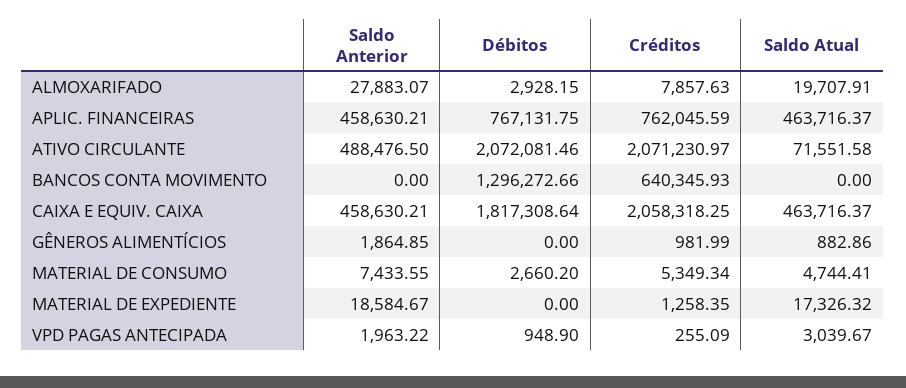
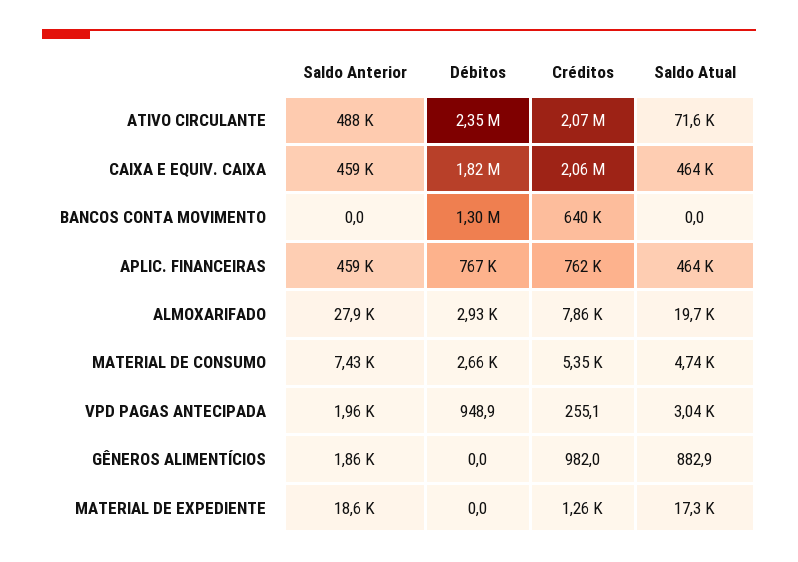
  {
    "Saldo Anterior": {
      "ALMOXARIFADO": 27883.07,
      "APLIC. FINANCEIRAS": 458630.21,
      "ATIVO CIRCULANTE": 488476.5,
      "BANCOS CONTA MOVIMENTO": 0,
      "CAIXA E EQUIV. CAIXA": 458630.21,
      "GÊNEROS ALIMENTÍCIOS": 1864.85,
      "MATERIAL DE CONSUMO": 7433.55,
      "MATERIAL DE EXPEDIENTE": 18584.67,
      "VPD PAGAS ANTECIPADA": 1963.22
    },
    "Débitos": {
      "ALMOXARIFADO": 2928.15,
      "APLIC. FINANCEIRAS": 767131.75,
-     "ATIVO CIRCULANTE": 2072081.46,
+     "ATIVO CIRCULANTE": 2350000,
      "BANCOS CONTA MOVIMENTO": 1296272.66,
      "CAIXA E EQUIV. CAIXA": 1817308.64,
      "GÊNEROS ALIMENTÍCIOS": 0,
      "MATERIAL DE CONSUMO": 2660.2,
      "MATERIAL DE EXPEDIENTE": 0,
      "VPD PAGAS ANTECIPADA": 948.9
    },
    "Créditos": {
      "ALMOXARIFADO": 7857.63,
      "APLIC. FINANCEIRAS": 762045.59,
      "ATIVO CIRCULANTE": 2071230.97,
      "BANCOS CONTA MOVIMENTO": 640345.93,
      "CAIXA E EQUIV. CAIXA": 2058318.25,
      "GÊNEROS ALIMENTÍCIOS": 981.99,
      "MATERIAL DE CONSUMO": 5349.34,
      "MATERIAL DE EXPEDIENTE": 1258.35,
      "VPD PAGAS ANTECIPADA": 255.09
    },
    "Saldo Atual": {
      "ALMOXARIFADO": 19707.91,
      "APLIC. FINANCEIRAS": 463716.37,
      "ATIVO CIRCULANTE": 71551.58,
      "BANCOS CONTA MOVIMENTO": 0,
      "CAIXA E EQUIV. CAIXA": 463716.37,
      "GÊNEROS ALIMENTÍCIOS": 882.86,
      "MATERIAL DE CONSUMO": 4744.41,
      "MATERIAL DE EXPEDIENTE": 17326.32,
      "VPD PAGAS ANTECIPADA": 3039.67
    }
  }

